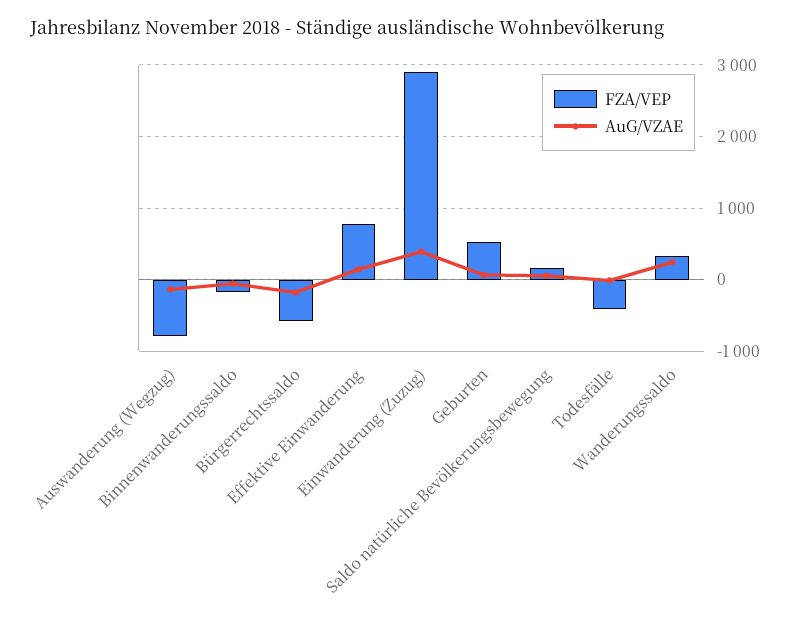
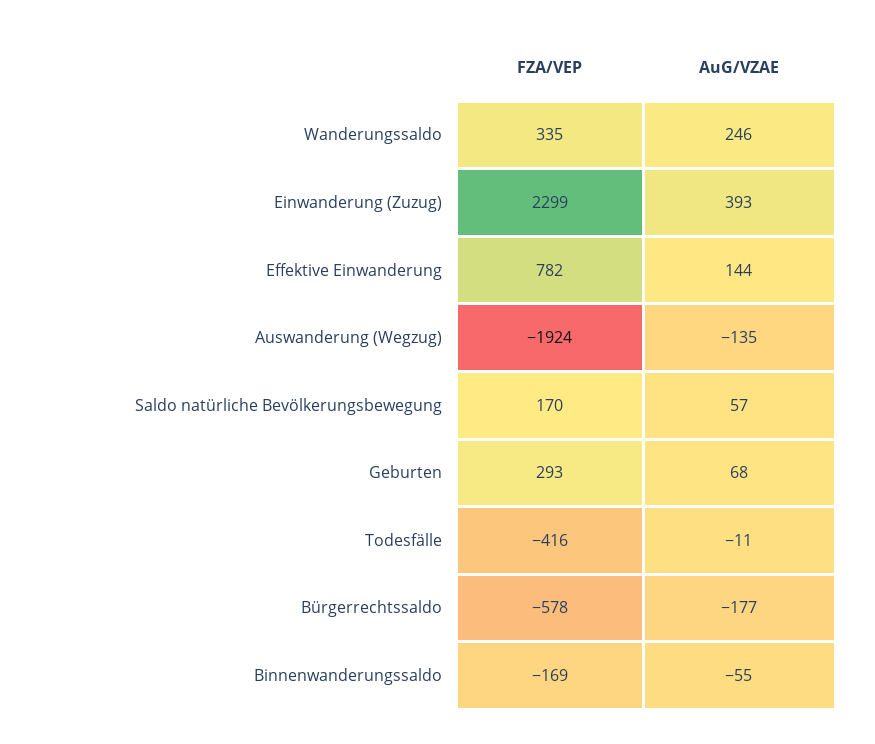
  {
    "FZA/VEP": {
-     "Auswanderung (Wegzug)": -800,
+     "Auswanderung (Wegzug)": -1924,
      "Binnenwanderungssaldo": -169,
      "Bürgerrechtssaldo": -578,
      "Effektive Einwanderung": 782,
-     "Einwanderung (Zuzug)": 2900,
+     "Einwanderung (Zuzug)": 2299,
-     "Geburten": 500,
+     "Geburten": 293,
      "Saldo natürliche Bevölkerungsbewegung": 170,
      "Todesfälle": -416,
      "Wanderungssaldo": 335
    },
    "AuG/VZAE": {
      "Auswanderung (Wegzug)": -135,
      "Binnenwanderungssaldo": -55,
      "Bürgerrechtssaldo": -177,
      "Effektive Einwanderung": 144,
      "Einwanderung (Zuzug)": 393,
      "Geburten": 68,
      "Saldo natürliche Bevölkerungsbewegung": 57,
      "Todesfälle": -11,
      "Wanderungssaldo": 246
    }
  }

